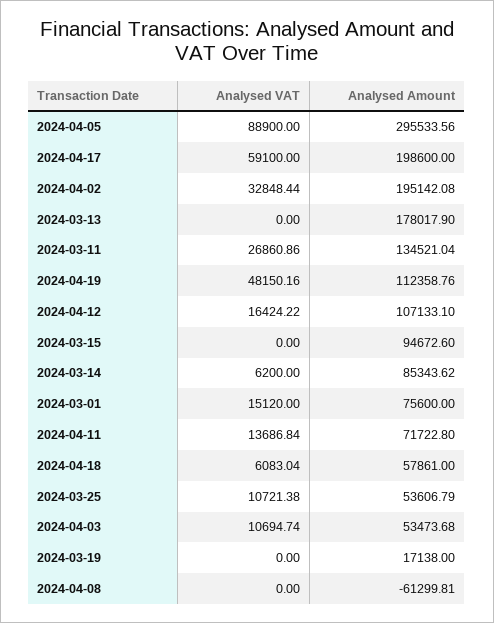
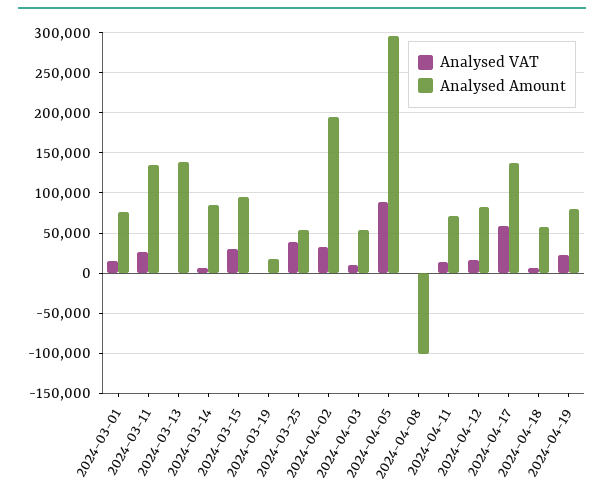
  {
    "Analysed VAT": {
      "2024-04-05": 88900,
      "2024-04-17": 59100,
      "2024-04-02": 32848.44,
      "2024-03-13": 0,
      "2024-03-11": 26860.86,
-     "2024-04-19": 48150.16,
+     "2024-04-19": 20000,
      "2024-04-12": 16424.22,
-     "2024-03-15": 0,
+     "2024-03-15": 30000,
      "2024-03-14": 6200,
      "2024-03-01": 15120,
      "2024-04-11": 13686.84,
      "2024-04-18": 6083.04,
-     "2024-03-25": 10721.38,
+     "2024-03-25": 40000,
      "2024-04-03": 10694.74,
      "2024-03-19": 0,
      "2024-04-08": 0
    },
    "Analysed Amount": {
      "2024-04-05": 295533.56,
-     "2024-04-17": 198600,
+     "2024-04-17": 140000,
      "2024-04-02": 195142.08,
-     "2024-03-13": 178017.9,
+     "2024-03-13": 140000,
      "2024-03-11": 134521.04,
-     "2024-04-19": 112358.76,
+     "2024-04-19": 80000,
-     "2024-04-12": 107133.1,
+     "2024-04-12": 80000,
      "2024-03-15": 94672.6,
      "2024-03-14": 85343.62,
      "2024-03-01": 75600,
      "2024-04-11": 71722.8,
      "2024-04-18": 57861,
      "2024-03-25": 53606.79,
      "2024-04-03": 53473.68,
      "2024-03-19": 17138,
-     "2024-04-08": -61299.81
+     "2024-04-08": -100000
    }
  }

